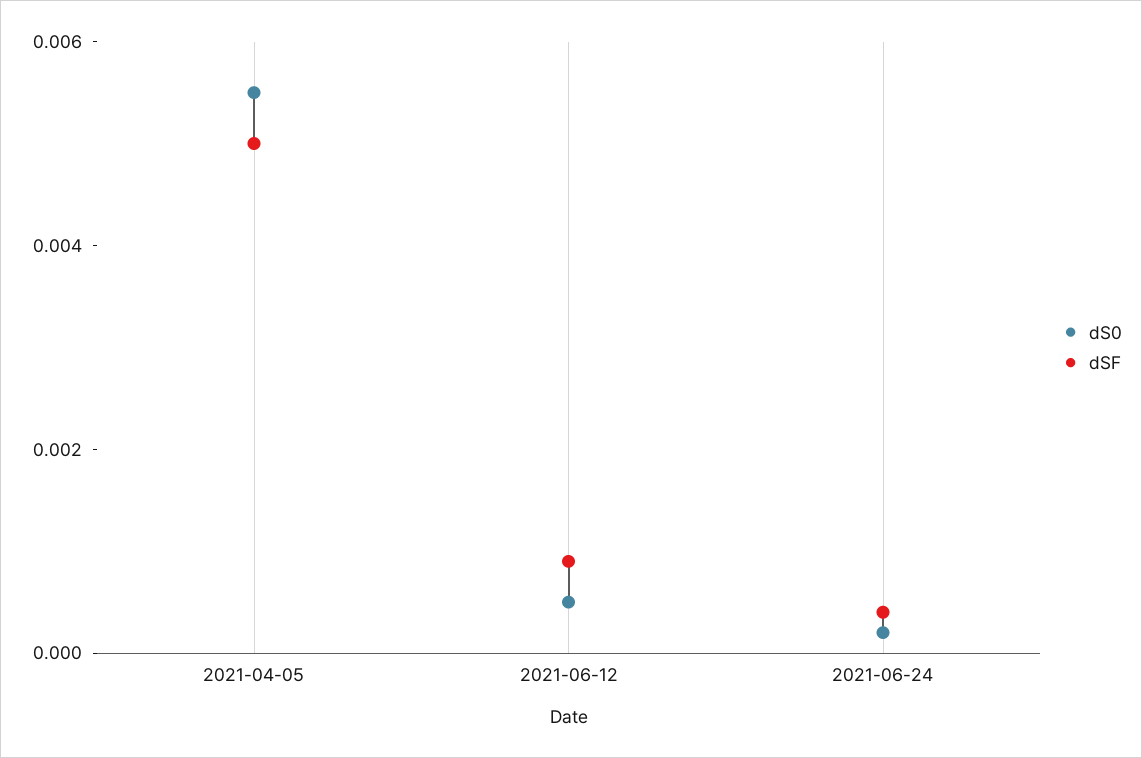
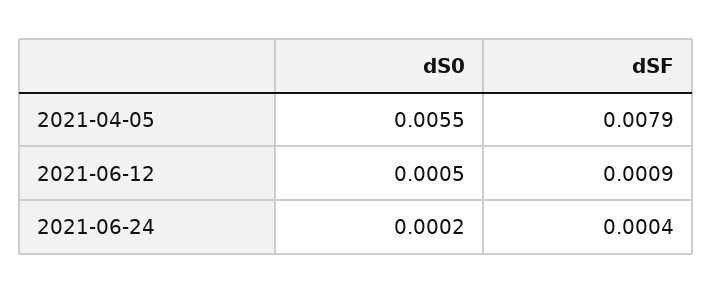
  {
    "dS0": {
      "2021-04-05": 0.0055,
      "2021-06-12": 0.0005,
      "2021-06-24": 0.0002
    },
    "dSF": {
-     "2021-04-05": 0.005,
+     "2021-04-05": 0.0079,
      "2021-06-12": 0.0009,
      "2021-06-24": 0.0004
    }
  }

